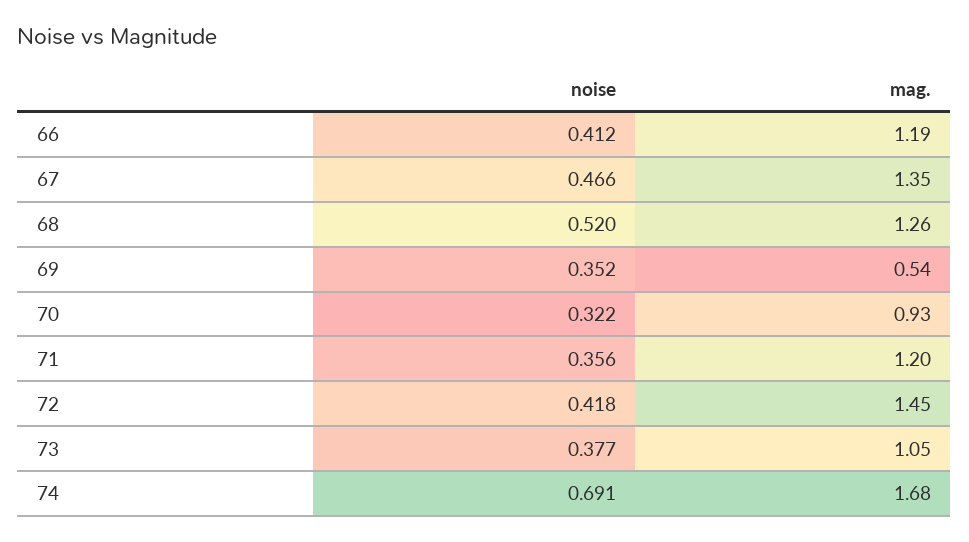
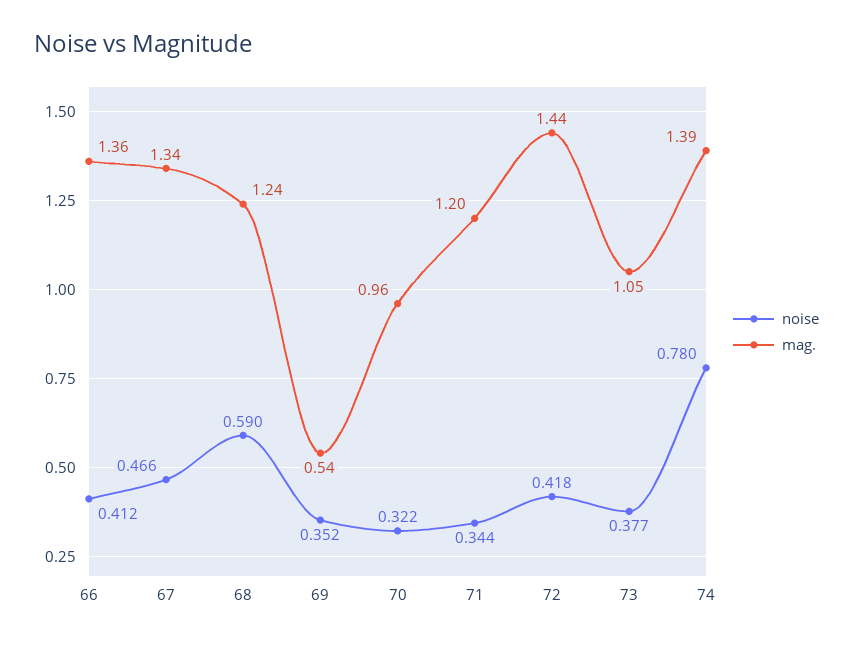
  {
    "noise": {
      "66": 0.412,
      "67": 0.466,
-     "68": 0.52,
+     "68": 0.59,
      "69": 0.352,
      "70": 0.322,
-     "71": 0.356,
+     "71": 0.344,
      "72": 0.418,
      "73": 0.377,
-     "74": 0.691
+     "74": 0.78
    },
    "mag.": {
-     "66": 1.19,
+     "66": 1.36,
-     "67": 1.35,
+     "67": 1.34,
-     "68": 1.26,
+     "68": 1.24,
      "69": 0.54,
-     "70": 0.93,
+     "70": 0.96,
      "71": 1.2,
-     "72": 1.45,
+     "72": 1.44,
      "73": 1.05,
-     "74": 1.68
+     "74": 1.39
    }
  }

